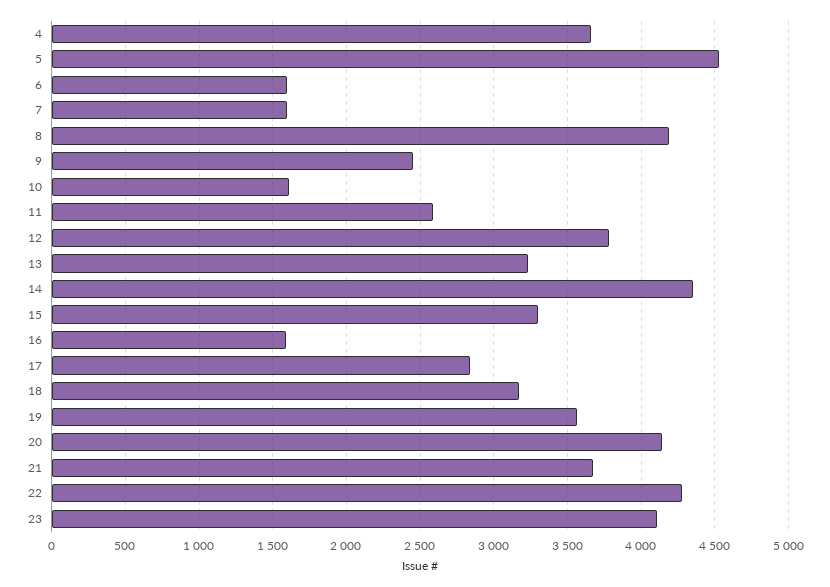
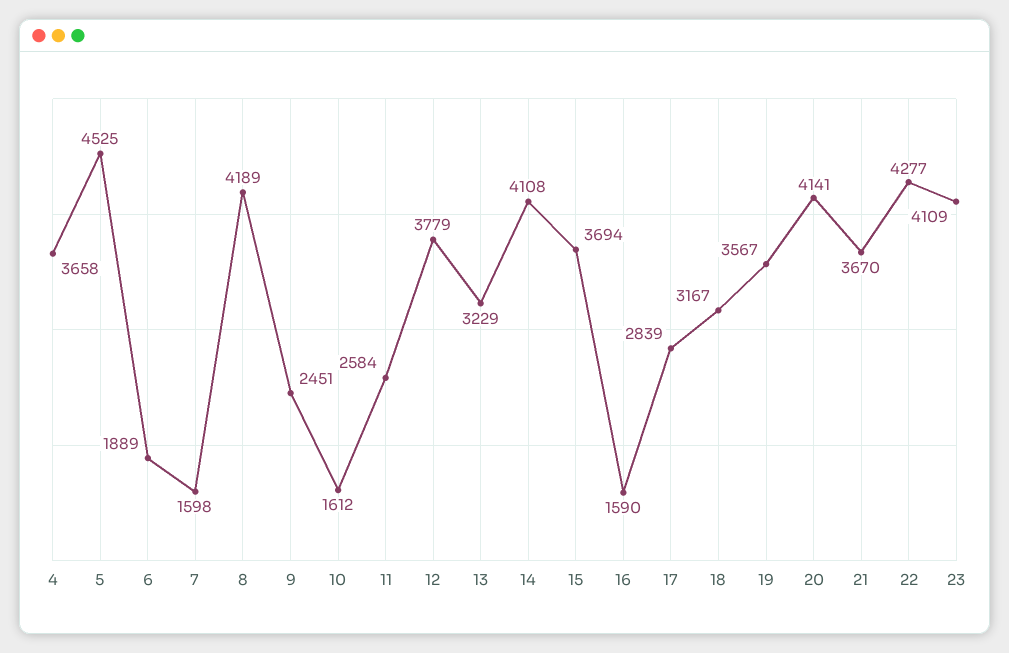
  {
    "4": 3658,
    "5": 4525,
-   "6": 1600,
+   "6": 1889,
    "7": 1598,
    "8": 4189,
    "9": 2451,
    "10": 1612,
    "11": 2584,
    "12": 3779,
    "13": 3229,
-   "14": 4350,
+   "14": 4108,
-   "15": 3300,
+   "15": 3694,
    "16": 1590,
    "17": 2839,
    "18": 3167,
    "19": 3567,
    "20": 4141,
    "21": 3670,
    "22": 4277,
    "23": 4109
  }

